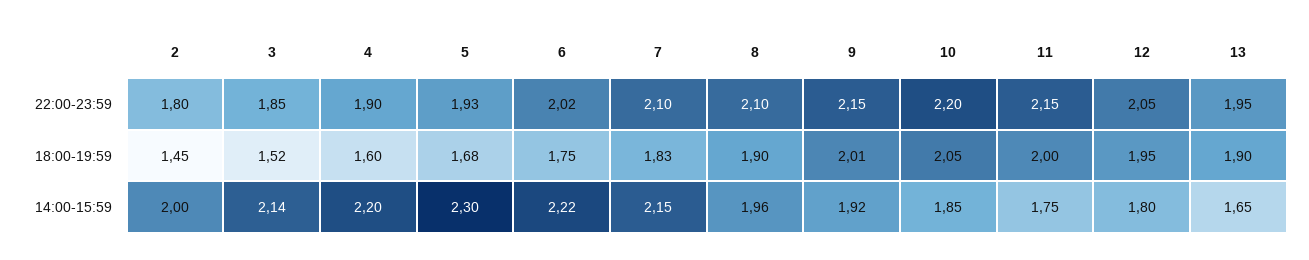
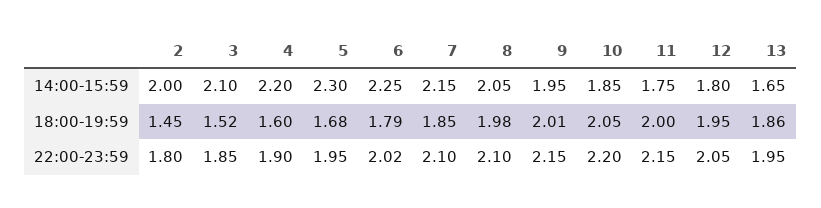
  {
    "2": {
      "22:00-23:59": 1.8,
      "18:00-19:59": 1.45,
      "14:00-15:59": 2
    },
    "3": {
      "22:00-23:59": 1.85,
      "18:00-19:59": 1.52,
-     "14:00-15:59": 2.14
+     "14:00-15:59": 2.1
    },
    "4": {
      "22:00-23:59": 1.9,
      "18:00-19:59": 1.6,
      "14:00-15:59": 2.2
    },
    "5": {
-     "22:00-23:59": 1.93,
+     "22:00-23:59": 1.95,
      "18:00-19:59": 1.68,
      "14:00-15:59": 2.3
    },
    "6": {
      "22:00-23:59": 2.02,
-     "18:00-19:59": 1.75,
+     "18:00-19:59": 1.79,
-     "14:00-15:59": 2.22
+     "14:00-15:59": 2.25
    },
    "7": {
      "22:00-23:59": 2.1,
-     "18:00-19:59": 1.83,
+     "18:00-19:59": 1.85,
      "14:00-15:59": 2.15
    },
    "8": {
      "22:00-23:59": 2.1,
-     "18:00-19:59": 1.9,
+     "18:00-19:59": 1.98,
-     "14:00-15:59": 1.96
+     "14:00-15:59": 2.05
    },
    "9": {
      "22:00-23:59": 2.15,
      "18:00-19:59": 2.01,
-     "14:00-15:59": 1.92
+     "14:00-15:59": 1.95
    },
    "10": {
      "22:00-23:59": 2.2,
      "18:00-19:59": 2.05,
      "14:00-15:59": 1.85
    },
    "11": {
      "22:00-23:59": 2.15,
      "18:00-19:59": 2,
      "14:00-15:59": 1.75
    },
    "12": {
      "22:00-23:59": 2.05,
      "18:00-19:59": 1.95,
      "14:00-15:59": 1.8
    },
    "13": {
      "22:00-23:59": 1.95,
-     "18:00-19:59": 1.9,
+     "18:00-19:59": 1.86,
      "14:00-15:59": 1.65
    }
  }

